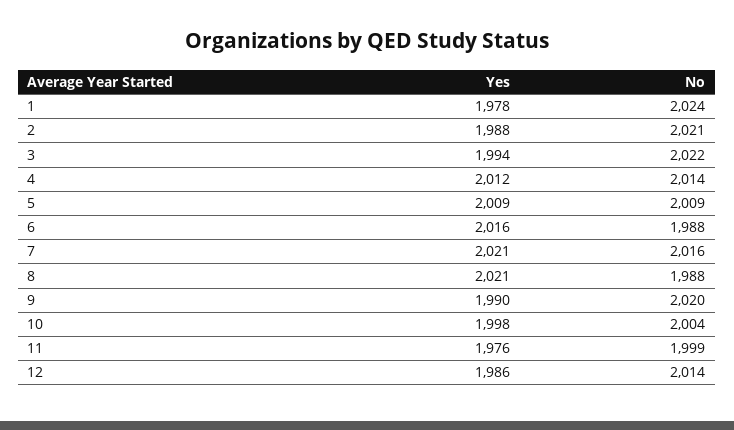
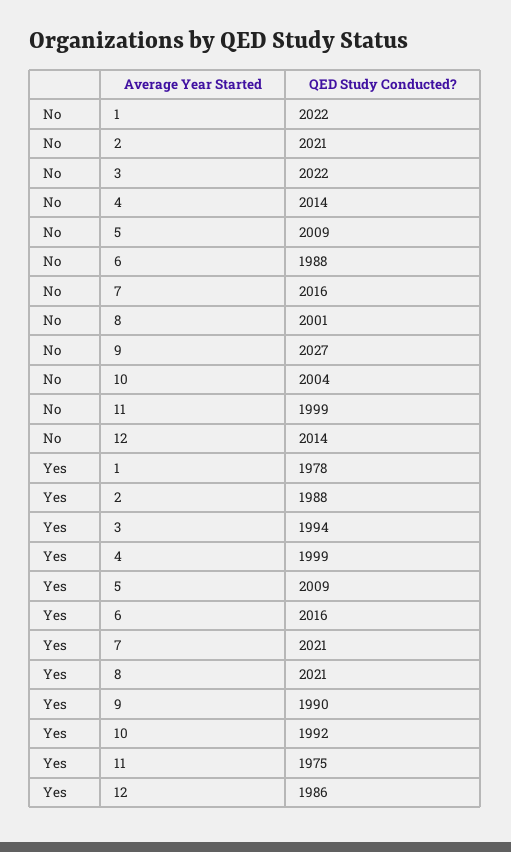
  {
    "Yes": {
      "1": 1978,
      "2": 1988,
      "3": 1994,
-     "4": 2012,
+     "4": 1999,
      "5": 2009,
      "6": 2016,
      "7": 2021,
      "8": 2021,
      "9": 1990,
-     "10": 1998,
+     "10": 1992,
-     "11": 1976,
+     "11": 1975,
      "12": 1986
    },
    "No": {
-     "1": 2024,
+     "1": 2022,
      "2": 2021,
      "3": 2022,
      "4": 2014,
      "5": 2009,
      "6": 1988,
      "7": 2016,
-     "8": 1988,
+     "8": 2001,
-     "9": 2020,
+     "9": 2027,
      "10": 2004,
      "11": 1999,
      "12": 2014
    }
  }

